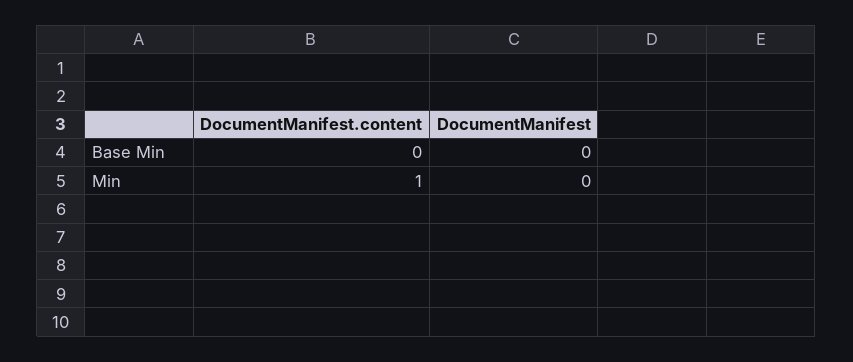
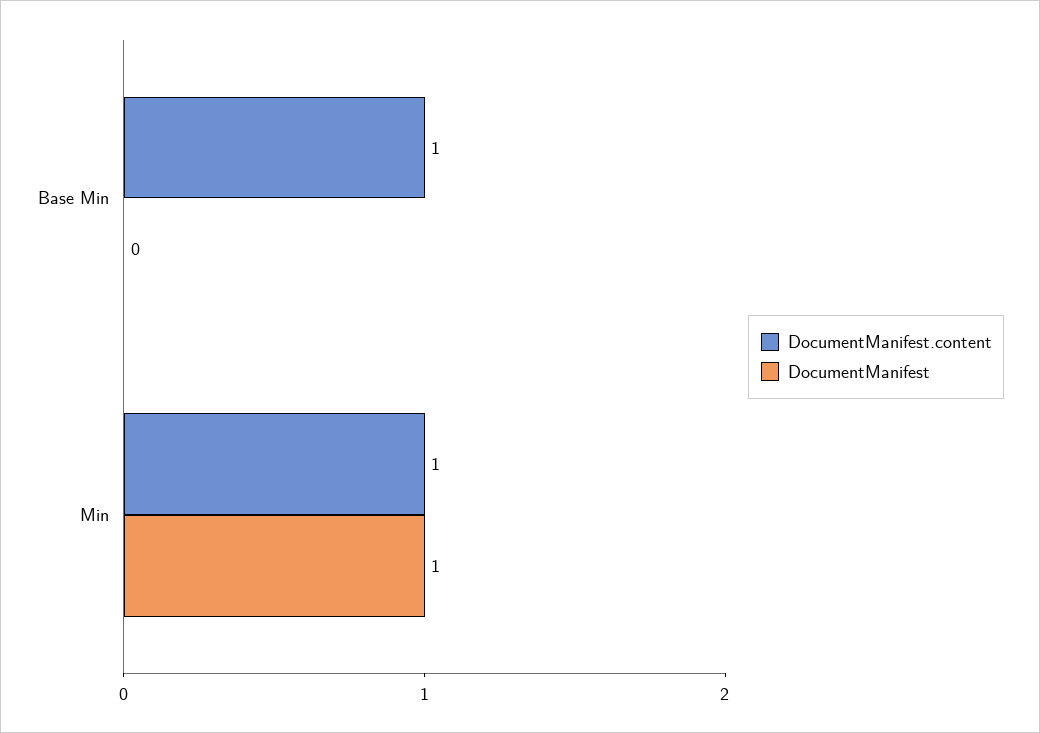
  {
    "DocumentManifest.content": {
-     "Base Min": 0,
+     "Base Min": 1,
      "Min": 1
    },
    "DocumentManifest": {
      "Base Min": 0,
-     "Min": 0
+     "Min": 1
    }
  }

